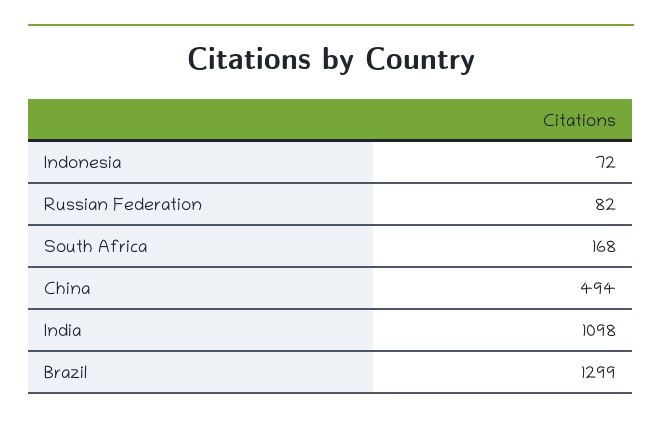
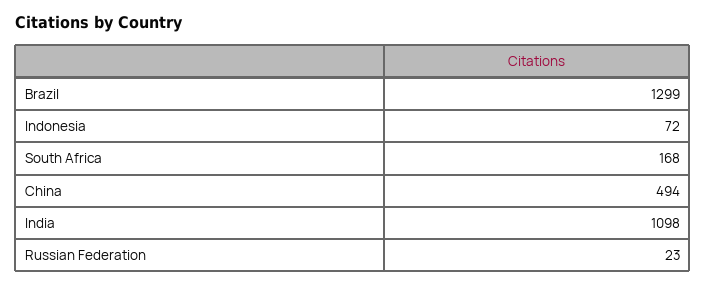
  {
    "Indonesia": 72,
-   "Russian Federation": 82,
+   "Russian Federation": 23,
    "South Africa": 168,
    "China": 494,
    "India": 1098,
    "Brazil": 1299
  }

